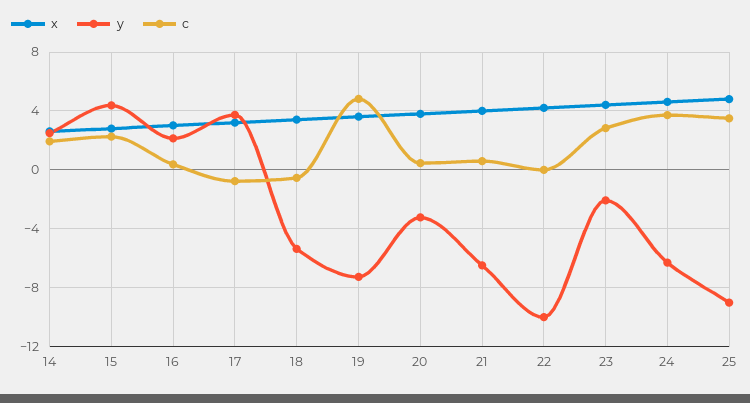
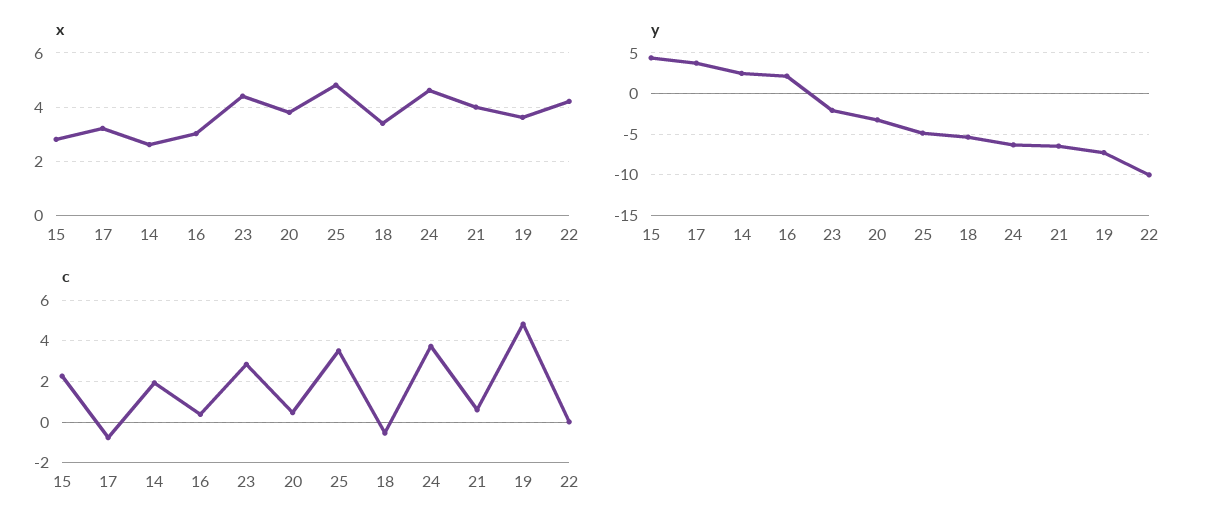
  {
    "x": {
      "14": 2.5,
      "15": 2.75,
      "16": 3,
      "17": 3.25,
      "18": 3.5,
      "19": 3.5,
      "20": 3.75,
      "21": 4,
      "22": 4.25,
      "23": 4.5,
      "24": 4.5,
      "25": 4.75
    },
    "y": {
      "14": 2.5,
      "15": 4.5,
      "16": 2,
      "17": 3.5,
      "18": -5.5,
      "19": -7.5,
      "20": -3,
      "21": -6.5,
      "22": -10,
      "23": -2,
      "24": -6.5,
-     "25": -9
+     "25": -5
    },
    "c": {
      "14": 2,
      "15": 2.5,
      "16": 0.5,
      "17": -1,
      "18": -0.5,
      "19": 5,
      "20": 0.5,
      "21": 0.5,
      "22": 0,
      "23": 3,
      "24": 3.5,
      "25": 3.5
    }
  }

